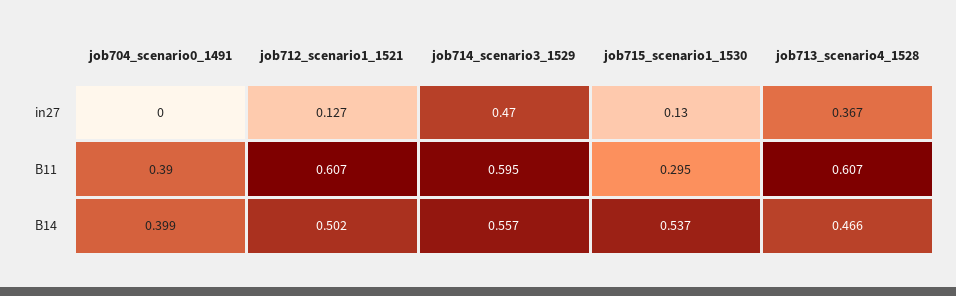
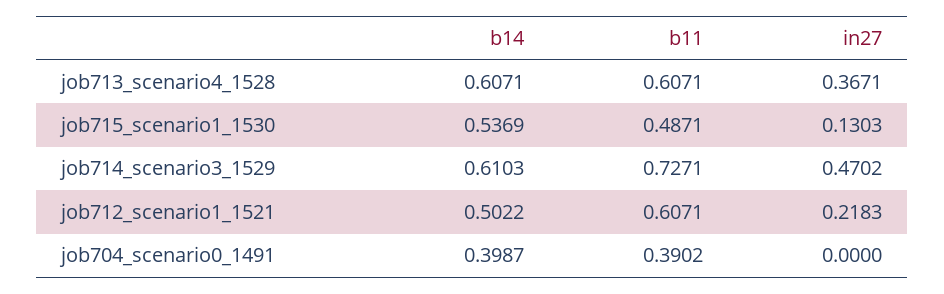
  {
    "job704_scenario0_1491": {
      "in27": 0,
      "B11": 0.3902,
      "B14": 0.3987
    },
    "job712_scenario1_1521": {
-     "in27": 0.127,
+     "in27": 0.2183,
      "B11": 0.6071,
      "B14": 0.5022
    },
    "job714_scenario3_1529": {
      "in27": 0.4702,
-     "B11": 0.595,
+     "B11": 0.7271,
-     "B14": 0.557
+     "B14": 0.6103
    },
    "job715_scenario1_1530": {
      "in27": 0.1303,
-     "B11": 0.295,
+     "B11": 0.4871,
      "B14": 0.5369
    },
    "job713_scenario4_1528": {
      "in27": 0.3671,
      "B11": 0.6071,
-     "B14": 0.466
+     "B14": 0.6071
    }
  }

